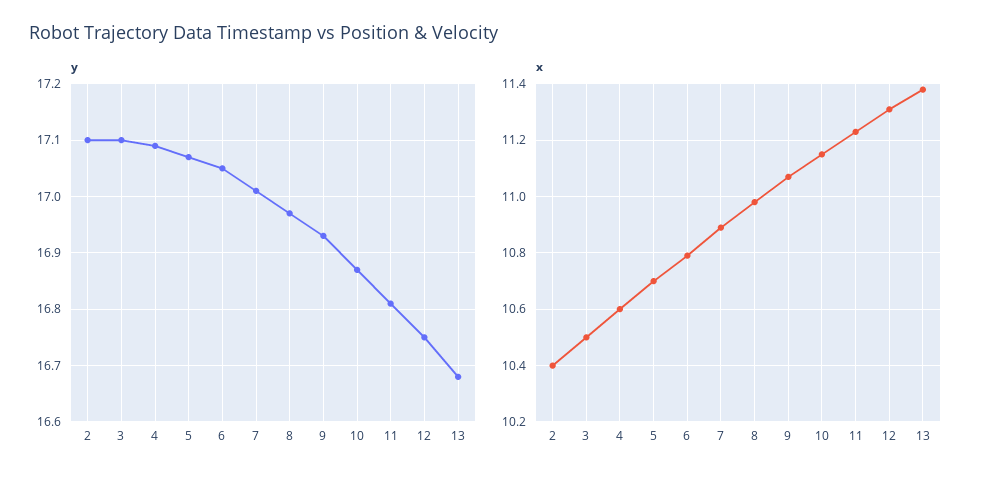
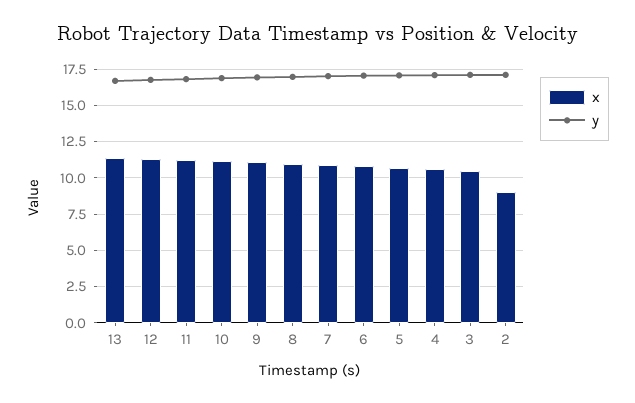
  {
    "y": {
      "2": 17.1,
      "3": 17.1,
      "4": 17.1,
      "5": 17.05,
      "6": 17.05,
      "7": 17,
      "8": 16.95,
      "9": 16.95,
      "10": 16.85,
      "11": 16.8,
      "12": 16.75,
      "13": 16.7
    },
    "x": {
-     "2": 10.4,
+     "2": 9,
      "3": 10.5,
      "4": 10.6,
      "5": 10.7,
      "6": 10.8,
      "7": 10.9,
      "8": 11,
      "9": 11.05,
      "10": 11.15,
      "11": 11.25,
      "12": 11.3,
      "13": 11.4
    }
  }

